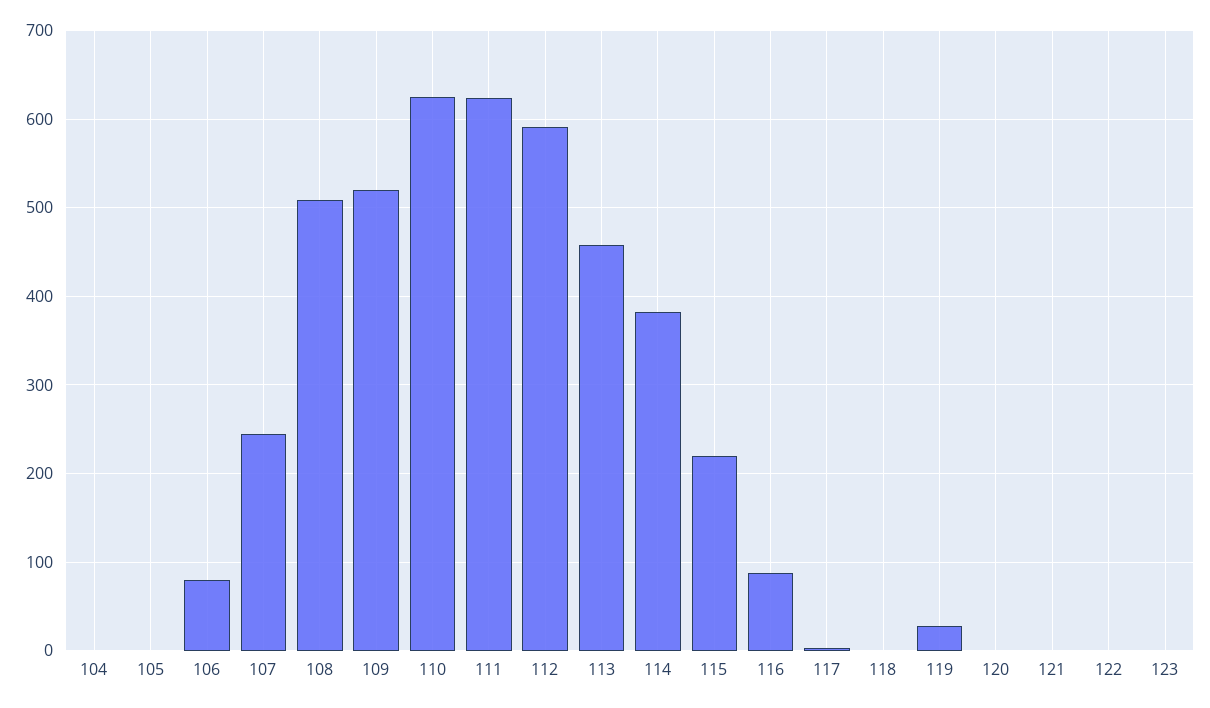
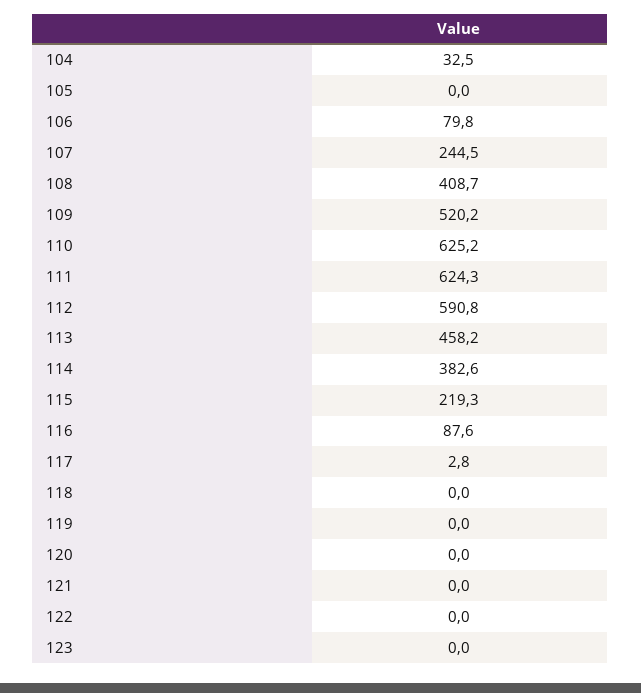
  {
-   "104": 0,
+   "104": 32.5,
    "105": 0,
    "106": 79.8,
    "107": 244.5,
-   "108": 510,
+   "108": 408.7,
    "109": 520.2,
    "110": 625.2,
    "111": 624.3,
    "112": 590.8,
    "113": 458.2,
    "114": 382.6,
    "115": 219.3,
    "116": 87.6,
    "117": 2.8,
    "118": 0,
-   "119": 30,
+   "119": 0,
    "120": 0,
    "121": 0,
    "122": 0,
    "123": 0
  }

